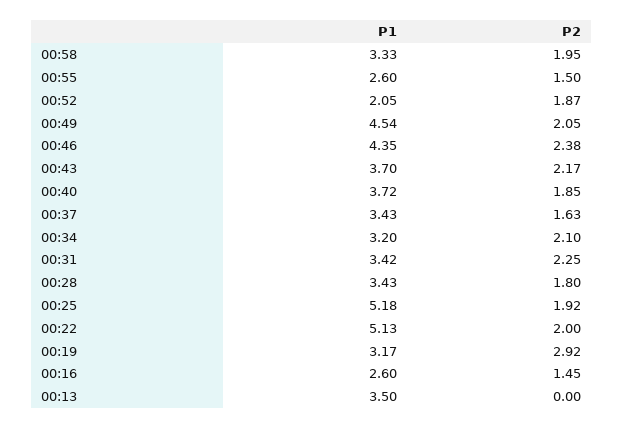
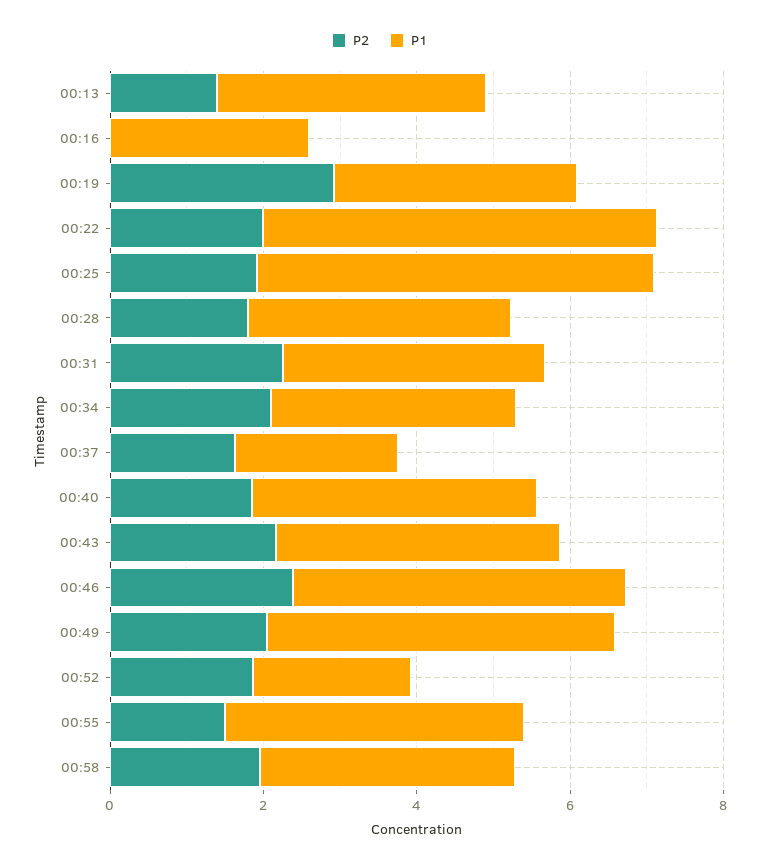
  {
    "P1": {
      "00:58": 3.33,
-     "00:55": 2.6,
+     "00:55": 4,
      "00:52": 2.05,
      "00:49": 4.54,
      "00:46": 4.35,
      "00:43": 3.7,
      "00:40": 3.72,
-     "00:37": 3.43,
+     "00:37": 2,
      "00:34": 3.2,
      "00:31": 3.42,
      "00:28": 3.43,
      "00:25": 5.18,
      "00:22": 5.13,
      "00:19": 3.17,
      "00:16": 2.6,
      "00:13": 3.5
    },
    "P2": {
      "00:58": 1.95,
      "00:55": 1.5,
      "00:52": 1.87,
      "00:49": 2.05,
      "00:46": 2.38,
      "00:43": 2.17,
      "00:40": 1.85,
      "00:37": 1.63,
      "00:34": 2.1,
      "00:31": 2.25,
      "00:28": 1.8,
      "00:25": 1.92,
      "00:22": 2,
      "00:19": 2.92,
-     "00:16": 1.45,
+     "00:16": 0,
-     "00:13": 0
+     "00:13": 1.5
    }
  }

